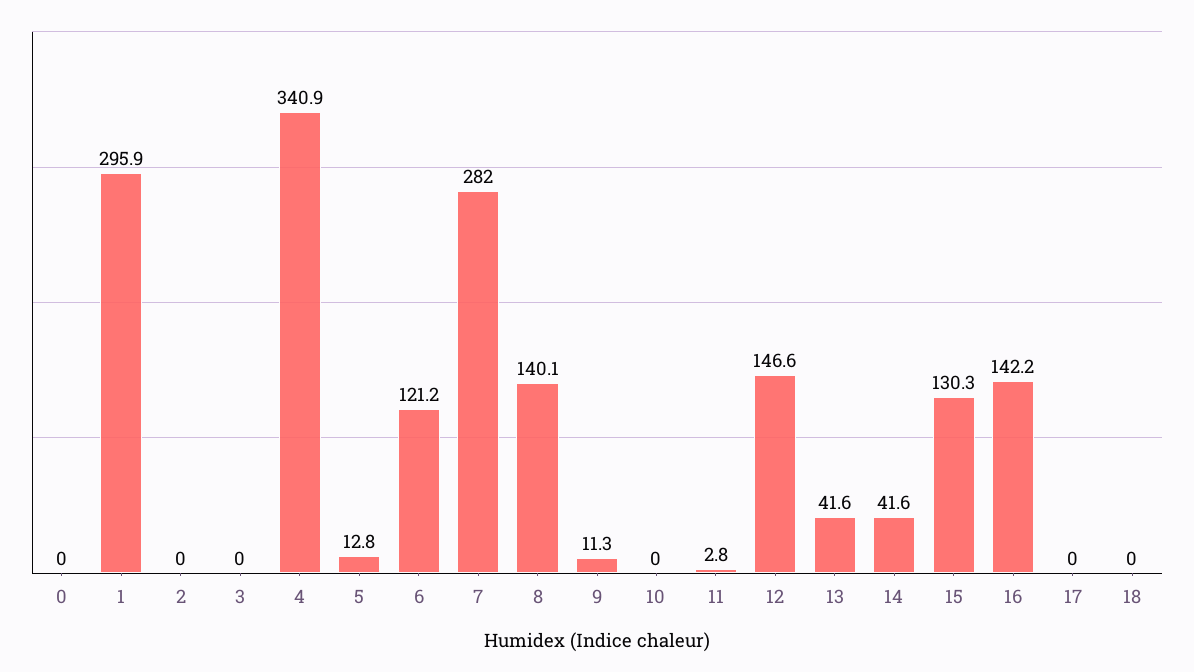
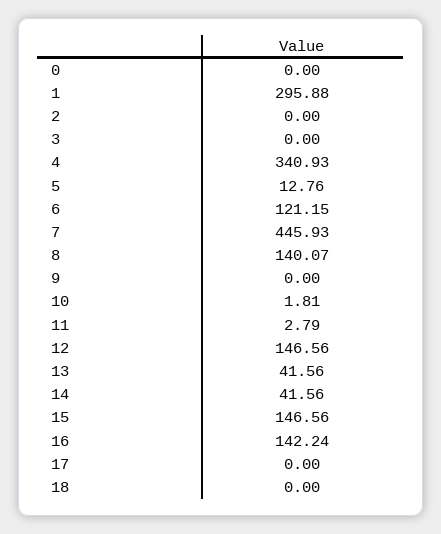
  {
    "0": 0,
    "1": 295.88,
    "2": 0,
    "3": 0,
    "4": 340.93,
    "5": 12.76,
    "6": 121.15,
-   "7": 282,
+   "7": 445.93,
    "8": 140.07,
-   "9": 11.3,
+   "9": 0,
-   "10": 0,
+   "10": 1.81,
    "11": 2.79,
    "12": 146.56,
    "13": 41.56,
    "14": 41.56,
-   "15": 130.3,
+   "15": 146.56,
    "16": 142.24,
    "17": 0,
    "18": 0
  }

